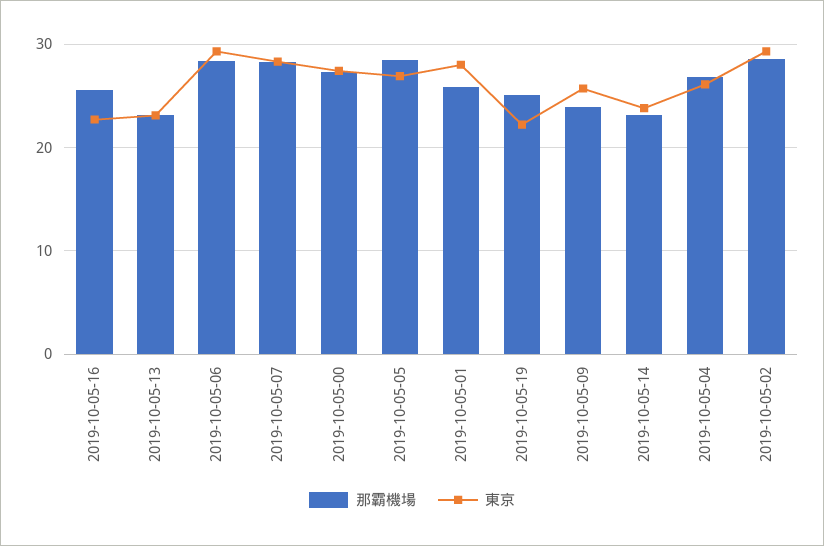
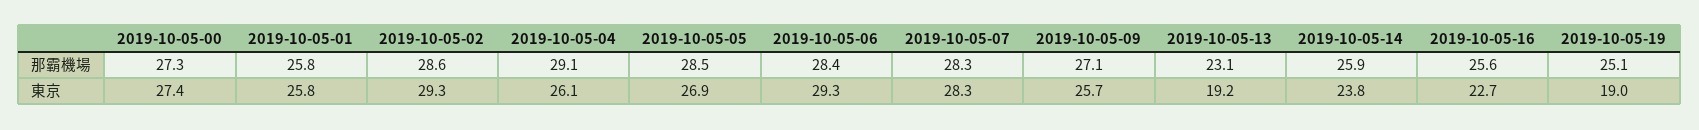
  {
    "那霸機場": {
      "2019-10-05-16": 25.6,
      "2019-10-05-13": 23.1,
      "2019-10-05-06": 28.4,
      "2019-10-05-07": 28.3,
      "2019-10-05-00": 27.3,
      "2019-10-05-05": 28.5,
      "2019-10-05-01": 25.8,
      "2019-10-05-19": 25.1,
-     "2019-10-05-09": 24,
+     "2019-10-05-09": 27.1,
-     "2019-10-05-14": 23,
+     "2019-10-05-14": 25.9,
-     "2019-10-05-04": 27,
+     "2019-10-05-04": 29.1,
      "2019-10-05-02": 28.6
    },
    "東京": {
      "2019-10-05-16": 22.7,
-     "2019-10-05-13": 23,
+     "2019-10-05-13": 19.2,
      "2019-10-05-06": 29.3,
      "2019-10-05-07": 28.3,
      "2019-10-05-00": 27.4,
      "2019-10-05-05": 26.9,
-     "2019-10-05-01": 28,
+     "2019-10-05-01": 25.8,
-     "2019-10-05-19": 22,
+     "2019-10-05-19": 19,
      "2019-10-05-09": 25.7,
      "2019-10-05-14": 23.8,
      "2019-10-05-04": 26.1,
      "2019-10-05-02": 29.3
    }
  }

